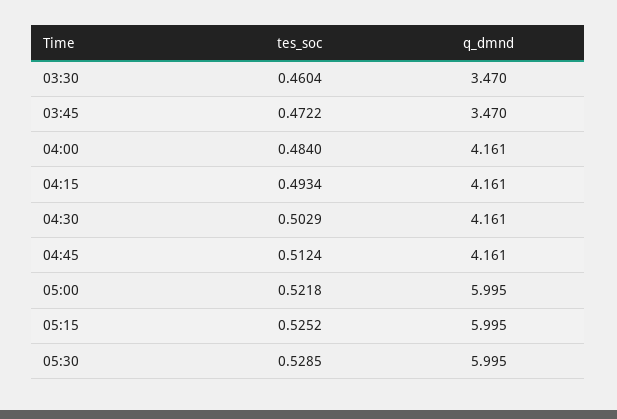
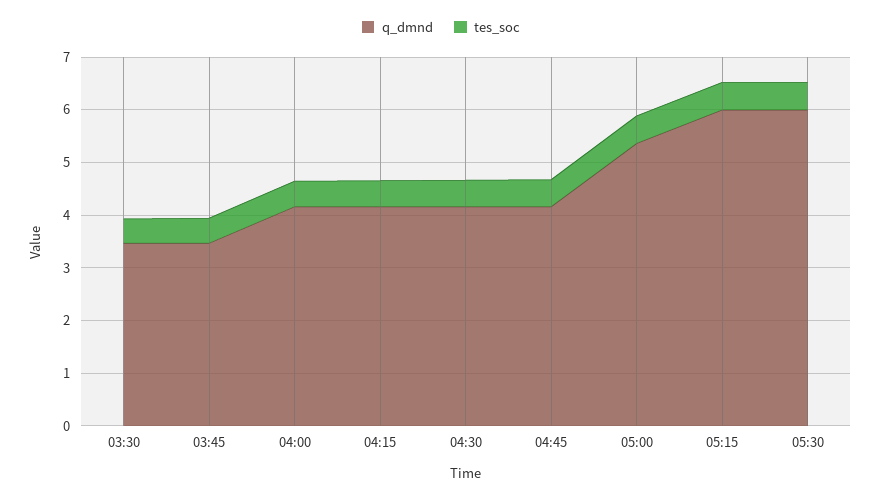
  {
    "tes_soc": {
      "03:30": 0.4604,
      "03:45": 0.4722,
      "04:00": 0.484,
      "04:15": 0.4934,
      "04:30": 0.5029,
      "04:45": 0.5124,
      "05:00": 0.5218,
      "05:15": 0.5252,
      "05:30": 0.5285
    },
    "q_dmnd": {
      "03:30": 3.47,
      "03:45": 3.47,
      "04:00": 4.161,
      "04:15": 4.161,
      "04:30": 4.161,
      "04:45": 4.161,
-     "05:00": 5.995,
+     "05:00": 5.4,
      "05:15": 5.995,
      "05:30": 5.995
    }
  }

